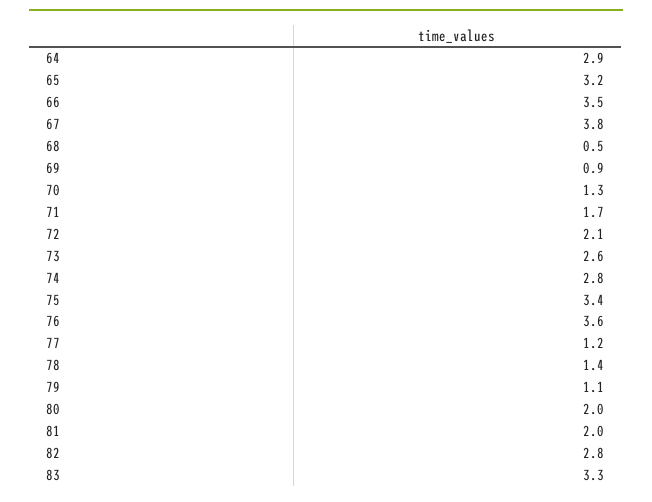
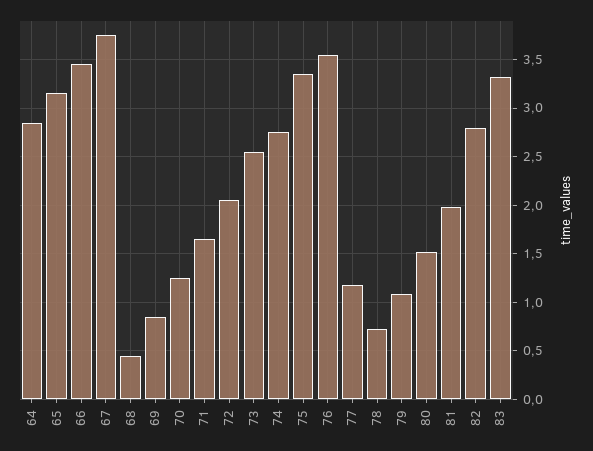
  {
    "64": 2.9,
    "65": 3.2,
    "66": 3.5,
    "67": 3.8,
    "68": 0.5,
    "69": 0.9,
    "70": 1.3,
    "71": 1.7,
    "72": 2.1,
    "73": 2.6,
    "74": 2.8,
    "75": 3.4,
    "76": 3.6,
    "77": 1.2,
-   "78": 1.4,
+   "78": 0.7,
    "79": 1.1,
-   "80": 2,
+   "80": 1.5,
    "81": 2,
    "82": 2.8,
    "83": 3.3
  }

